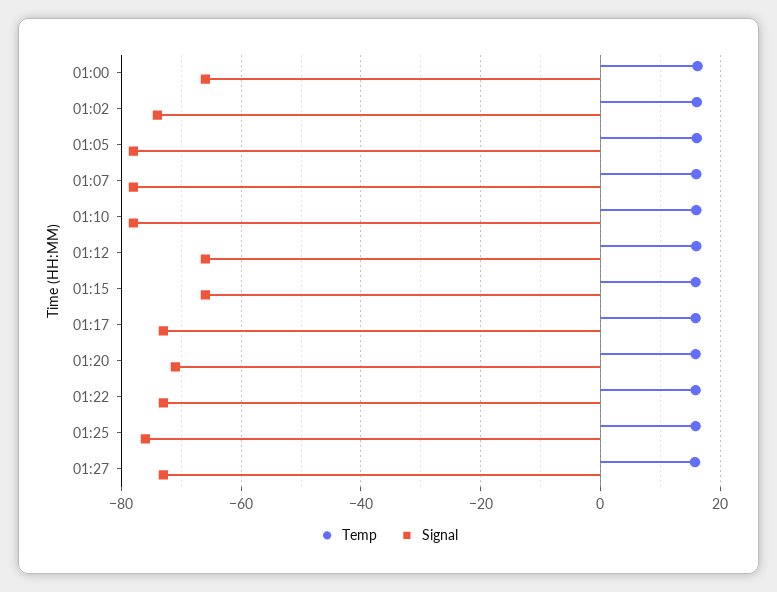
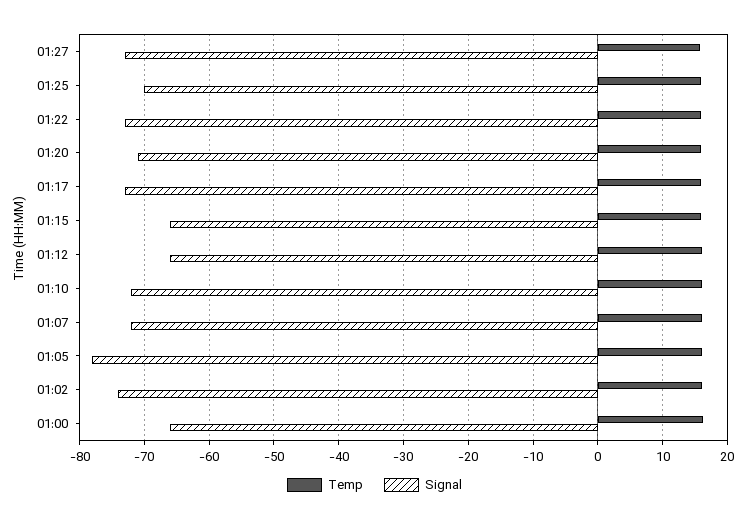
  {
    "Temp": {
      "01:00": 16,
      "01:02": 16,
      "01:05": 16,
      "01:07": 16,
      "01:10": 16,
      "01:12": 16,
      "01:15": 16,
      "01:17": 16,
      "01:20": 16,
      "01:22": 16,
      "01:25": 16,
      "01:27": 16
    },
    "Signal": {
      "01:00": -66,
      "01:02": -74,
      "01:05": -78,
-     "01:07": -78,
+     "01:07": -72,
-     "01:10": -78,
+     "01:10": -72,
      "01:12": -66,
      "01:15": -66,
      "01:17": -73,
      "01:20": -71,
      "01:22": -73,
-     "01:25": -76,
+     "01:25": -70,
      "01:27": -73
    }
  }

